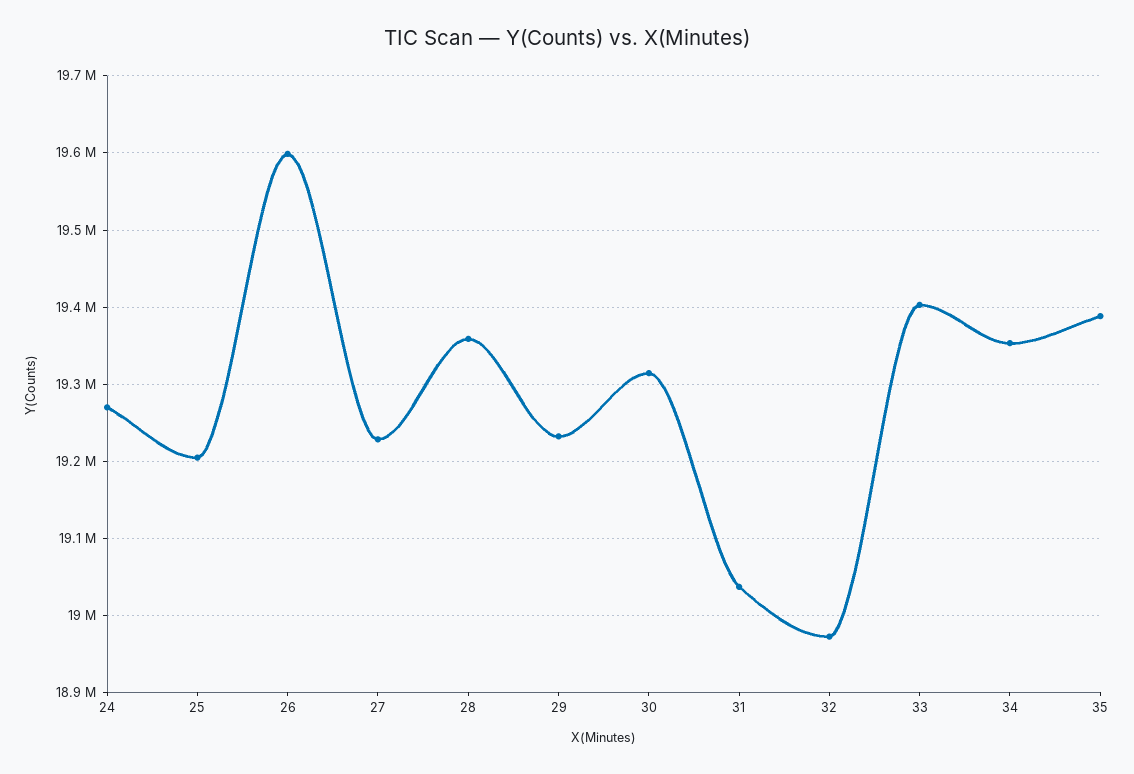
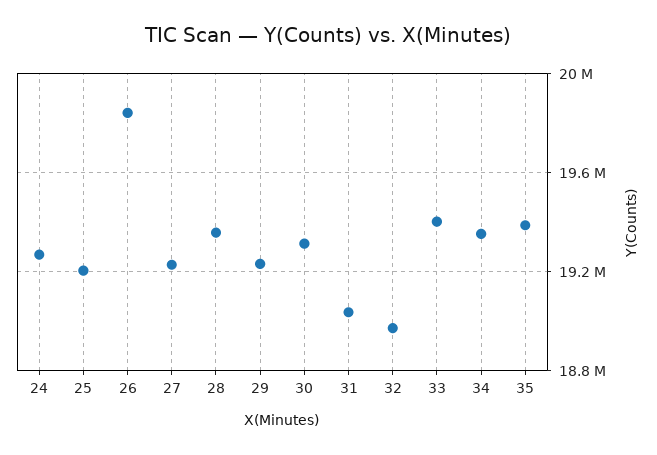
  {
    "24": 19270000,
    "25": 19200000,
-   "26": 19600000,
+   "26": 19850000,
    "27": 19230000,
    "28": 19360000,
    "29": 19230000,
    "30": 19310000,
    "31": 19040000,
    "32": 18970000,
    "33": 19400000,
    "34": 19350000,
    "35": 19390000
  }

